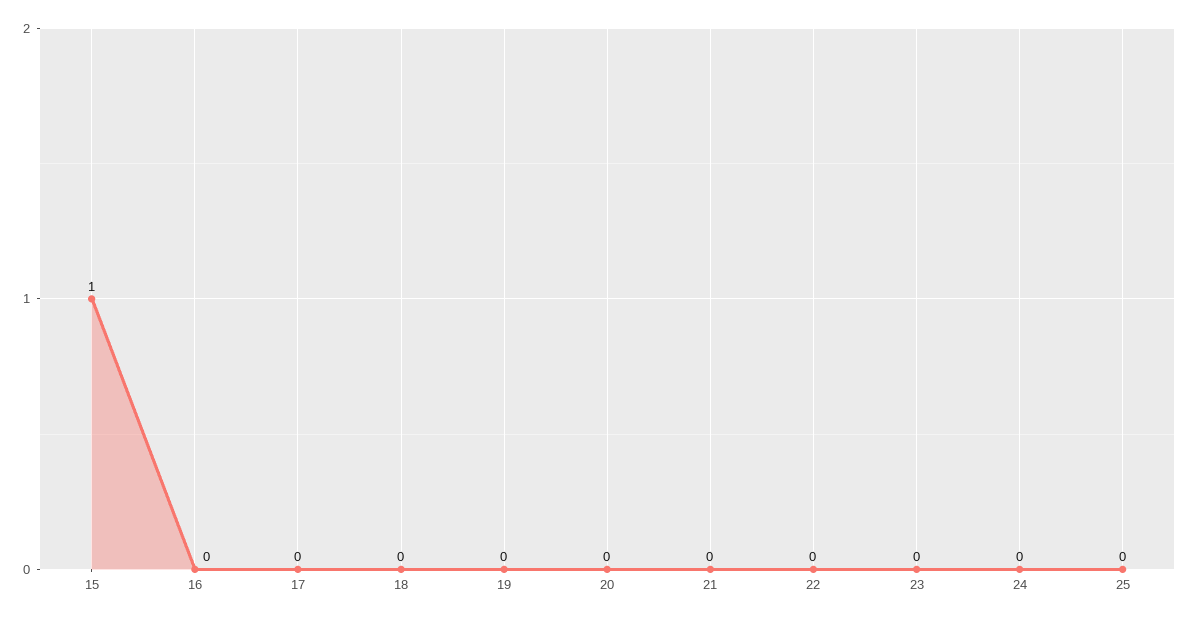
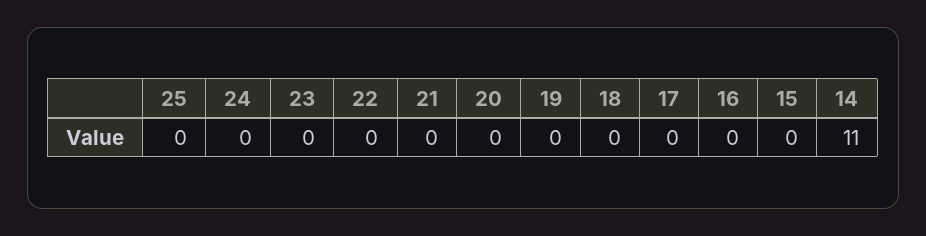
  {
-   "15": 1,
+   "15": 0,
    "16": 0,
    "17": 0,
    "18": 0,
    "19": 0,
    "20": 0,
    "21": 0,
    "22": 0,
    "23": 0,
    "24": 0,
-   "25": 0
+   "25": 0,
+   "14": 11
  }

